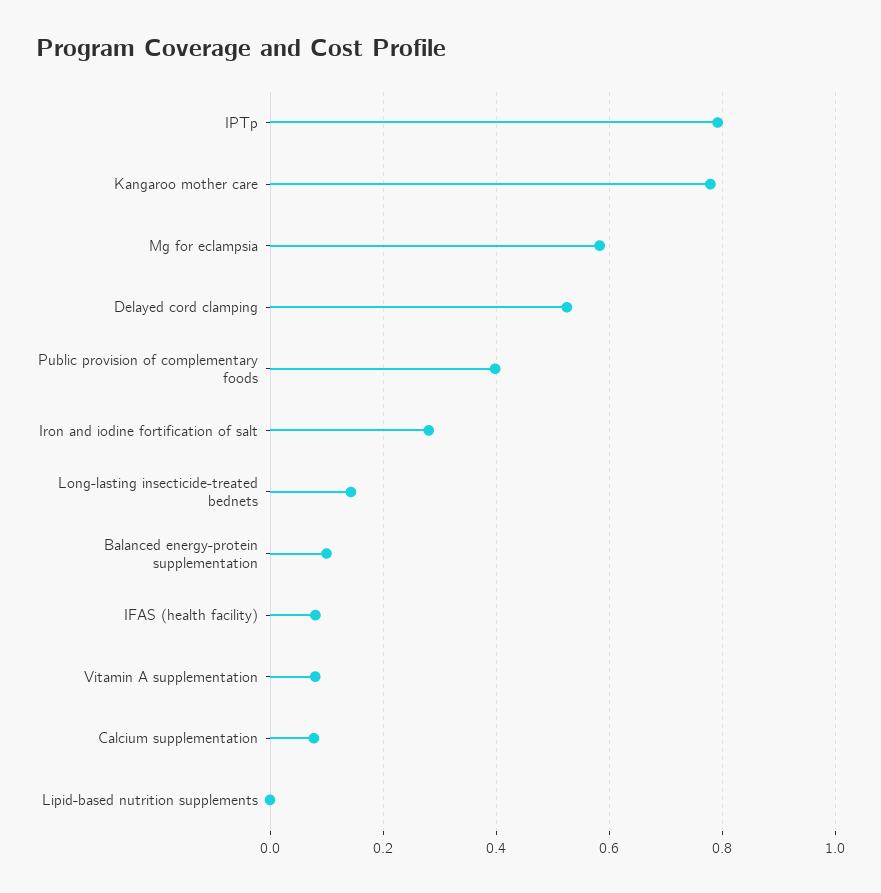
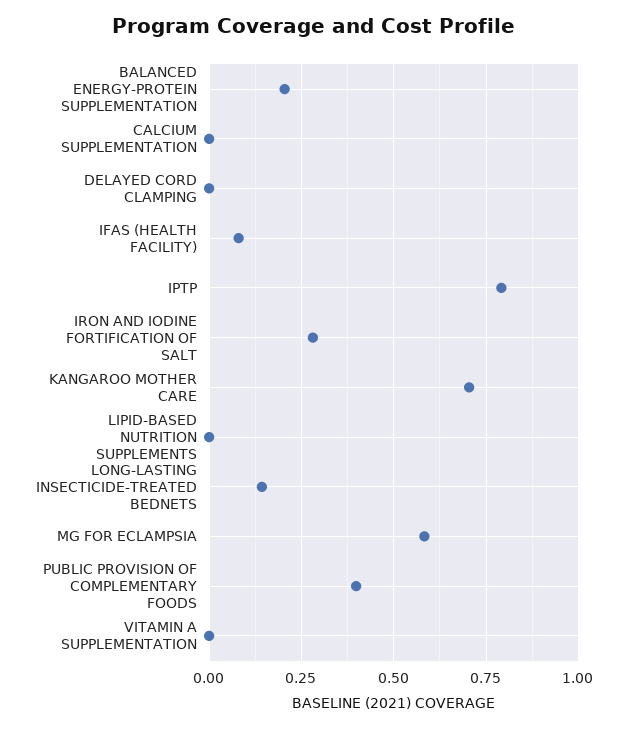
  {
    "IPTp": 0.8,
-   "Kangaroo mother care": 0.78,
+   "Kangaroo mother care": 0.7,
    "Mg for eclampsia": 0.58,
-   "Delayed cord clamping": 0.52,
+   "Delayed cord clamping": 0,
    "Public provision of complementary foods": 0.4,
    "Iron and iodine fortification of salt": 0.28,
    "Long-lasting insecticide-treated bednets": 0.14,
-   "Balanced energy-protein supplementation": 0.1,
+   "Balanced energy-protein supplementation": 0.2,
    "IFAS (health facility)": 0.08,
-   "Vitamin A supplementation": 0.08,
+   "Vitamin A supplementation": 0,
-   "Calcium supplementation": 0.08,
+   "Calcium supplementation": 0,
    "Lipid-based nutrition supplements": 0
  }

